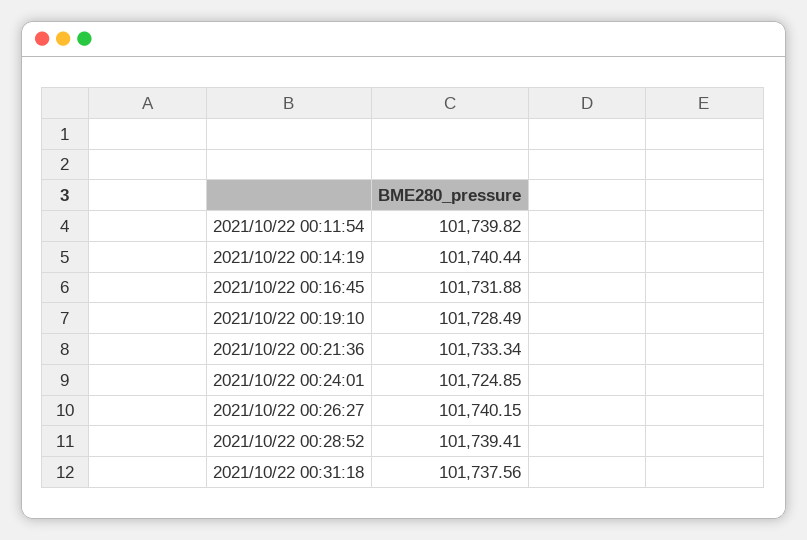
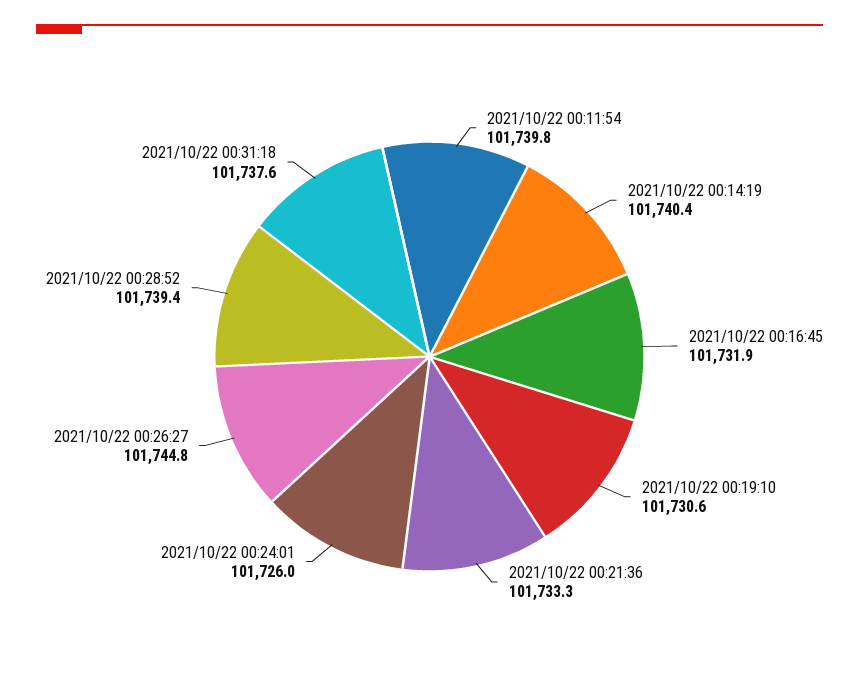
  {
    "2021/10/22 00:11:54": 101739.82,
    "2021/10/22 00:14:19": 101740.44,
    "2021/10/22 00:16:45": 101731.88,
-   "2021/10/22 00:19:10": 101728.49,
+   "2021/10/22 00:19:10": 101730.6,
    "2021/10/22 00:21:36": 101733.34,
-   "2021/10/22 00:24:01": 101724.85,
+   "2021/10/22 00:24:01": 101726,
-   "2021/10/22 00:26:27": 101740.15,
+   "2021/10/22 00:26:27": 101744.8,
    "2021/10/22 00:28:52": 101739.41,
    "2021/10/22 00:31:18": 101737.56
  }

